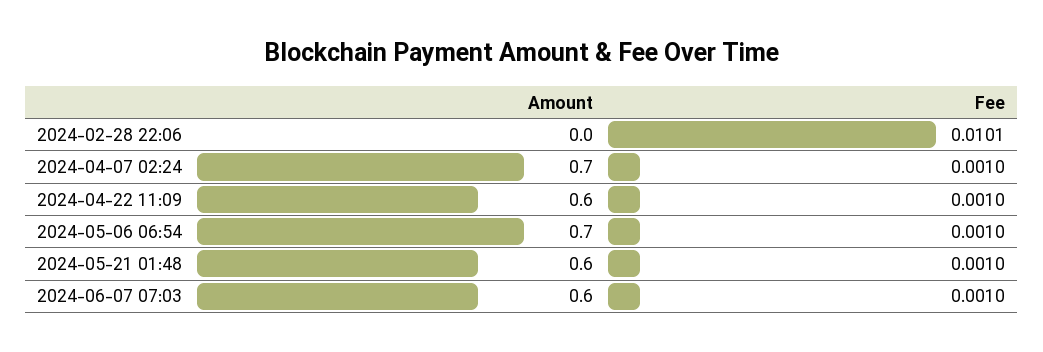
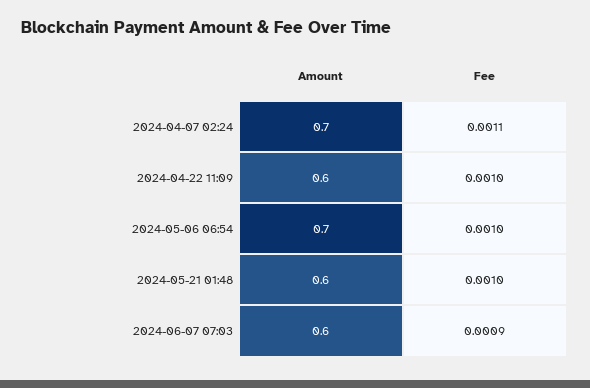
  {
    "Amount": {
-     "2024-02-28 22:06": 0,
      "2024-04-07 02:24": 0.7,
      "2024-04-22 11:09": 0.6,
      "2024-05-06 06:54": 0.7,
      "2024-05-21 01:48": 0.6,
      "2024-06-07 07:03": 0.6
    },
    "Fee": {
-     "2024-02-28 22:06": 0.0101,
-     "2024-04-07 02:24": 0.001,
+     "2024-04-07 02:24": 0.0011,
      "2024-04-22 11:09": 0.001,
      "2024-05-06 06:54": 0.001,
      "2024-05-21 01:48": 0.001,
-     "2024-06-07 07:03": 0.001
+     "2024-06-07 07:03": 0.0009
    }
  }

